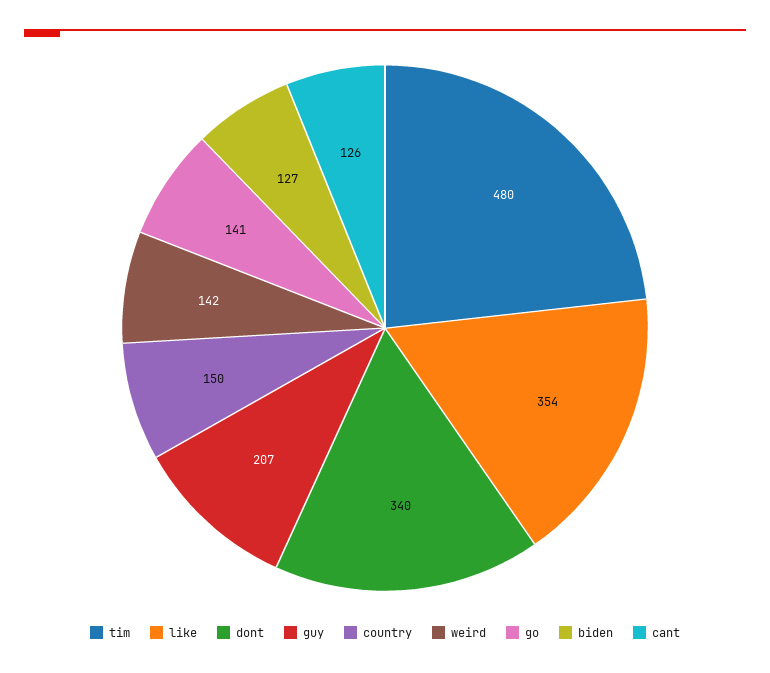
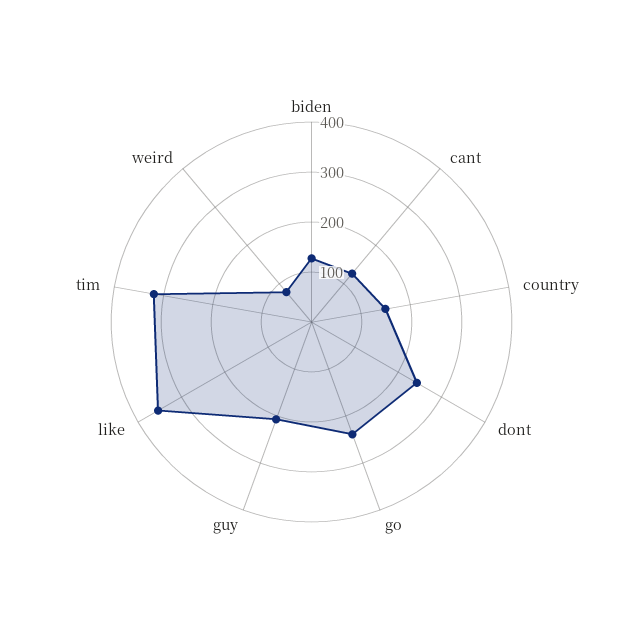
  {
-   "tim": 480,
+   "tim": 320,
    "like": 354,
-   "dont": 340,
+   "dont": 240,
    "guy": 207,
    "country": 150,
-   "weird": 142,
+   "weird": 80,
-   "go": 141,
+   "go": 240,
    "biden": 127,
    "cant": 126
  }

